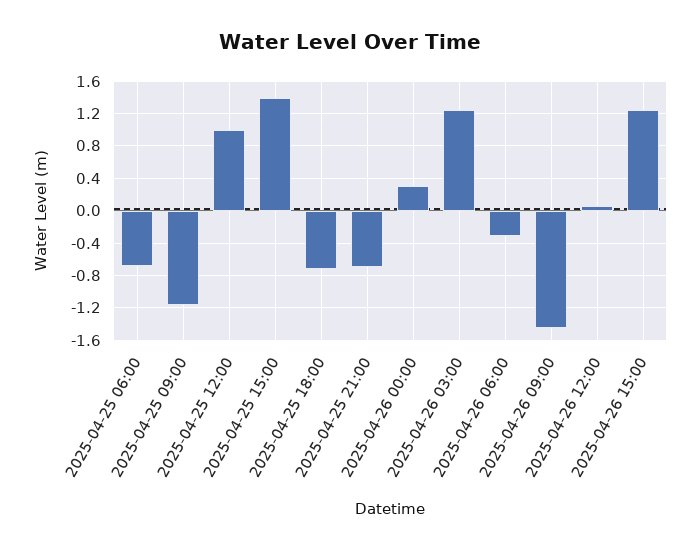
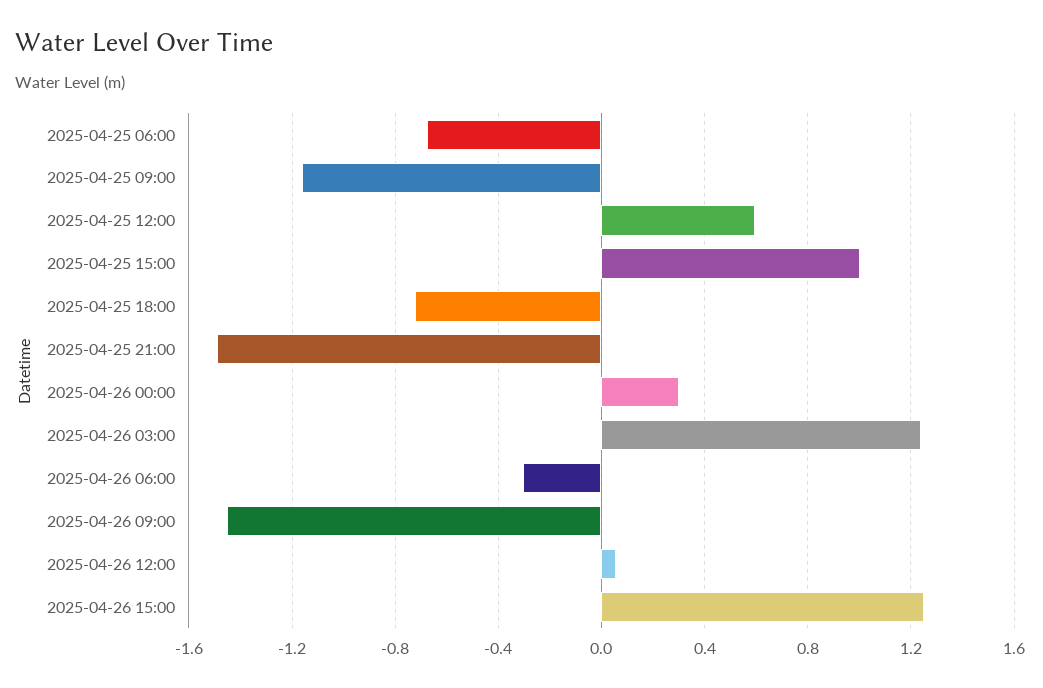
  {
    "2025-04-25 06:00": -0.7,
    "2025-04-25 09:00": -1.15,
-   "2025-04-25 12:00": 1,
+   "2025-04-25 12:00": 0.6,
-   "2025-04-25 15:00": 1.4,
+   "2025-04-25 15:00": 1,
    "2025-04-25 18:00": -0.7,
-   "2025-04-25 21:00": -0.7,
+   "2025-04-25 21:00": -1.5,
    "2025-04-26 00:00": 0.3,
    "2025-04-26 03:00": 1.25,
    "2025-04-26 06:00": -0.3,
    "2025-04-26 09:00": -1.45,
    "2025-04-26 12:00": 0.05,
    "2025-04-26 15:00": 1.25
  }

